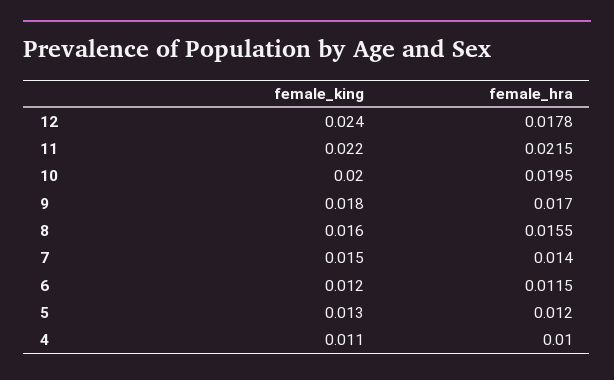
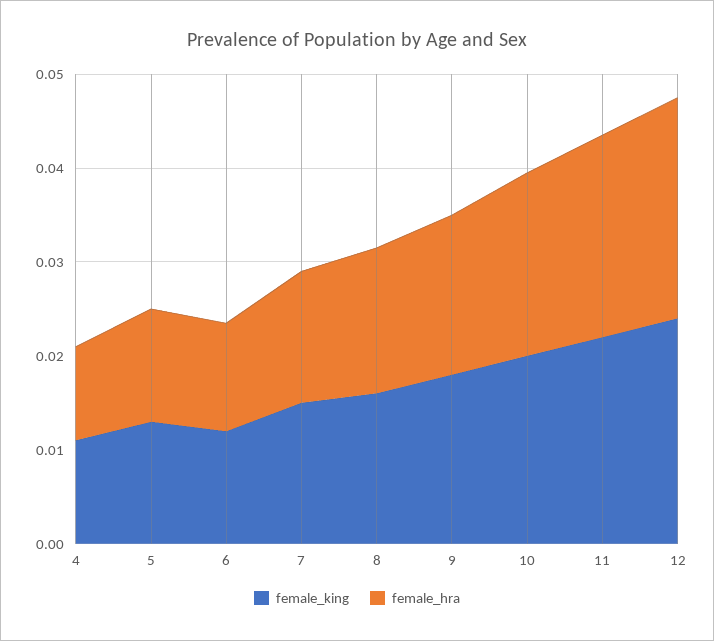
  {
    "female_king": {
      "12": 0.024,
      "11": 0.022,
      "10": 0.02,
      "9": 0.018,
      "8": 0.016,
      "7": 0.015,
      "6": 0.012,
      "5": 0.013,
      "4": 0.011
    },
    "female_hra": {
-     "12": 0.0178,
+     "12": 0.024,
      "11": 0.0215,
      "10": 0.0195,
      "9": 0.017,
      "8": 0.0155,
      "7": 0.014,
      "6": 0.0115,
      "5": 0.012,
      "4": 0.01
    }
  }

